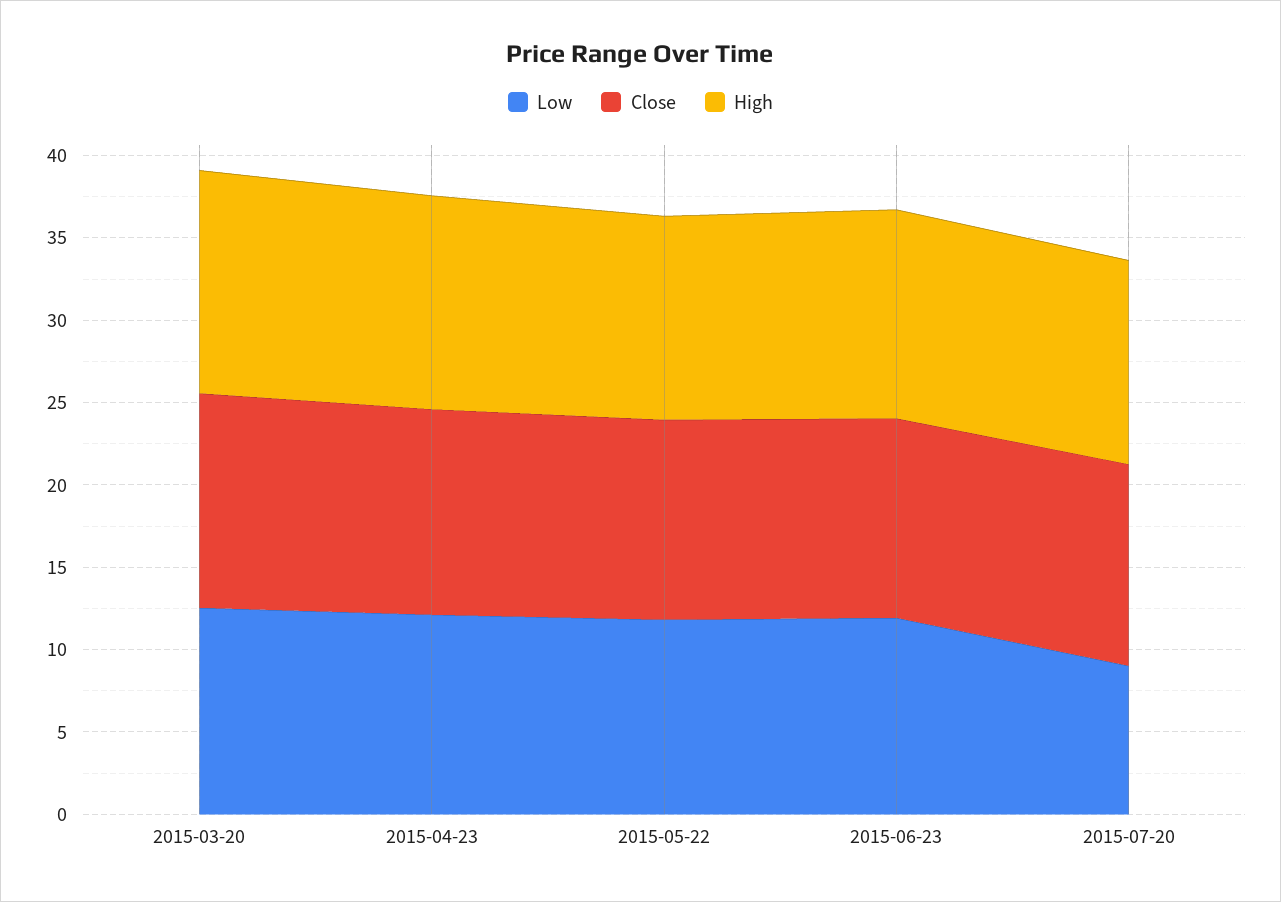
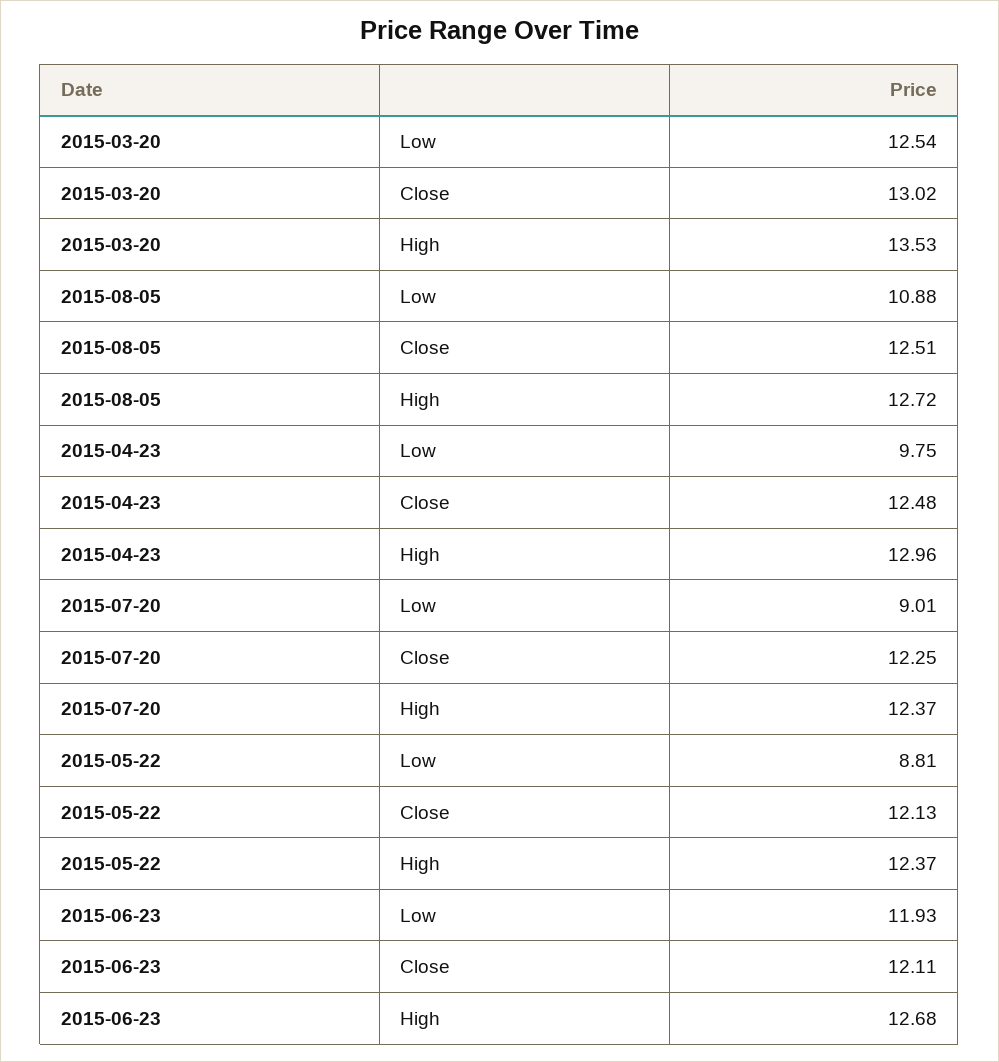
  {
    "Low": {
      "2015-03-20": 12.54,
-     "2015-04-23": 12,
+     "2015-04-23": 9.75,
-     "2015-05-22": 12,
+     "2015-05-22": 8.81,
      "2015-06-23": 11.93,
-     "2015-07-20": 9.01
+     "2015-07-20": 9.01,
+     "2015-08-05": 10.88
    },
    "Close": {
      "2015-03-20": 13.02,
      "2015-04-23": 12.48,
      "2015-05-22": 12.13,
      "2015-06-23": 12.11,
-     "2015-07-20": 12.25
+     "2015-07-20": 12.25,
+     "2015-08-05": 12.51
    },
    "High": {
      "2015-03-20": 13.53,
      "2015-04-23": 12.96,
      "2015-05-22": 12.37,
      "2015-06-23": 12.68,
-     "2015-07-20": 12.37
+     "2015-07-20": 12.37,
+     "2015-08-05": 12.72
    }
  }

